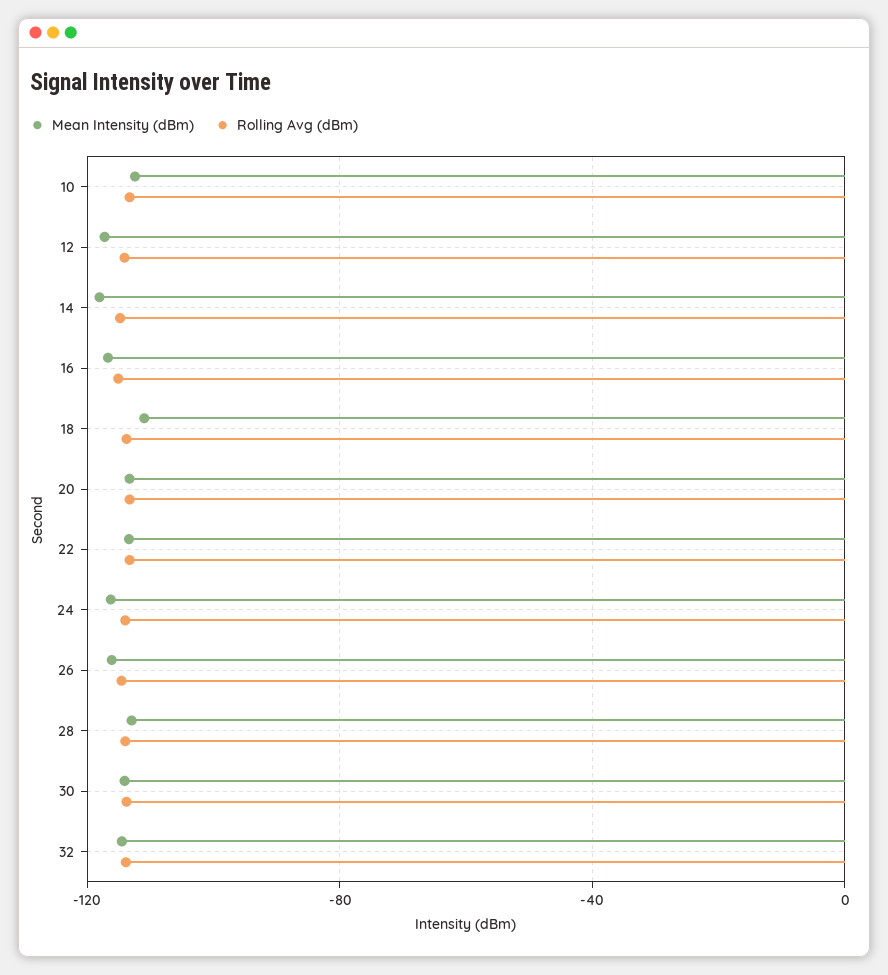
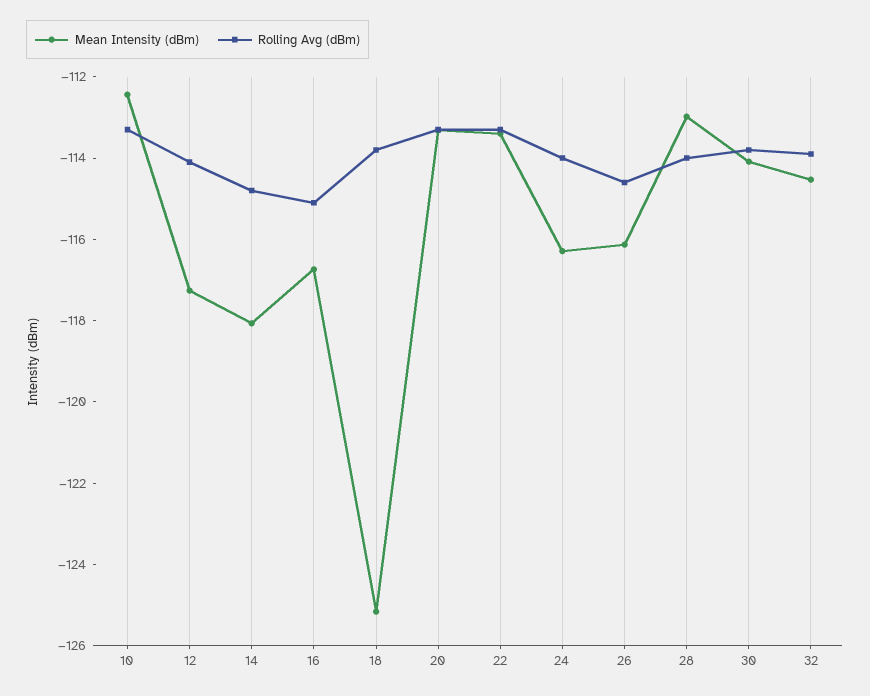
  {
    "Mean Intensity (dBm)": {
      "10": -112.5,
      "12": -117.5,
      "14": -118,
      "16": -116.5,
-     "18": -110,
+     "18": -125,
      "20": -113.5,
      "22": -113.5,
      "24": -116.5,
      "26": -116,
      "28": -113,
      "30": -114,
      "32": -114.5
    },
    "Rolling Avg (dBm)": {
      "10": -113.5,
      "12": -114,
      "14": -115,
      "16": -115,
      "18": -114,
      "20": -113.5,
      "22": -113.5,
      "24": -114,
      "26": -114.5,
      "28": -114,
      "30": -114,
      "32": -114
    }
  }

